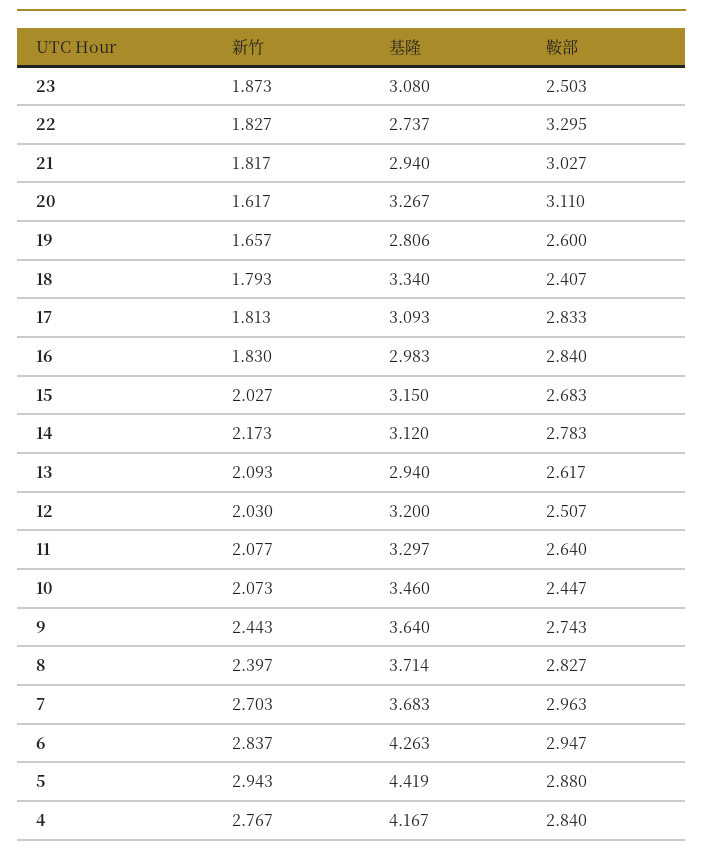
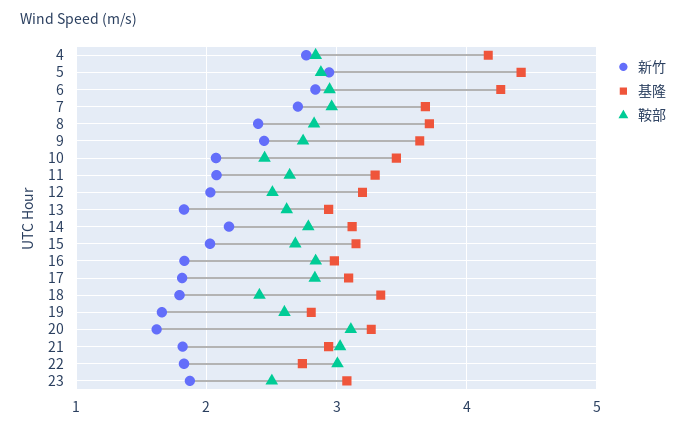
  {
    "新竹": {
      "23": 1.873,
      "22": 1.827,
      "21": 1.817,
      "20": 1.617,
      "19": 1.657,
      "18": 1.793,
      "17": 1.813,
      "16": 1.83,
      "15": 2.027,
      "14": 2.173,
-     "13": 2.093,
+     "13": 1.8,
      "12": 2.03,
      "11": 2.077,
      "10": 2.073,
      "9": 2.443,
      "8": 2.397,
      "7": 2.703,
      "6": 2.837,
      "5": 2.943,
      "4": 2.767
    },
    "基隆": {
      "23": 3.08,
      "22": 2.737,
      "21": 2.94,
      "20": 3.267,
      "19": 2.806,
      "18": 3.34,
      "17": 3.093,
      "16": 2.983,
      "15": 3.15,
      "14": 3.12,
      "13": 2.94,
      "12": 3.2,
      "11": 3.297,
      "10": 3.46,
      "9": 3.64,
      "8": 3.714,
      "7": 3.683,
      "6": 4.263,
      "5": 4.419,
      "4": 4.167
    },
    "鞍部": {
      "23": 2.503,
-     "22": 3.295,
+     "22": 3,
      "21": 3.027,
      "20": 3.11,
      "19": 2.6,
      "18": 2.407,
      "17": 2.833,
      "16": 2.84,
      "15": 2.683,
      "14": 2.783,
      "13": 2.617,
      "12": 2.507,
      "11": 2.64,
      "10": 2.447,
      "9": 2.743,
      "8": 2.827,
      "7": 2.963,
      "6": 2.947,
      "5": 2.88,
      "4": 2.84
    }
  }

